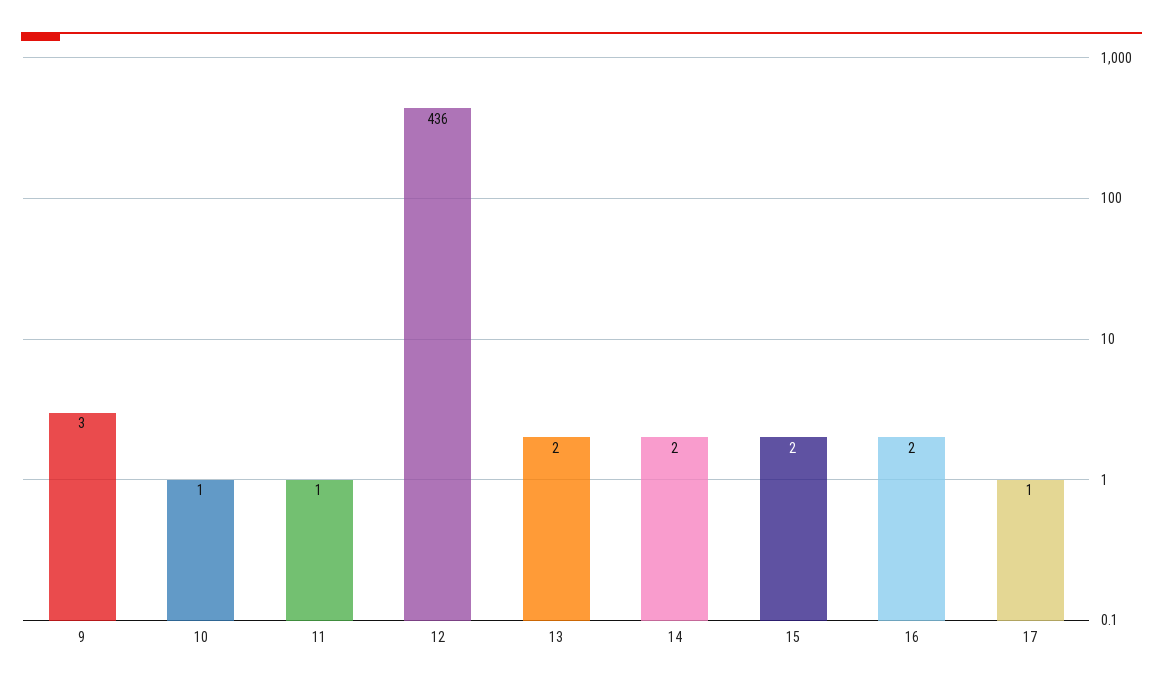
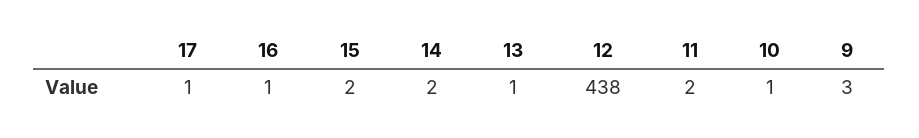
  {
    "9": 3,
    "10": 1,
-   "11": 1,
+   "11": 2,
-   "12": 436,
+   "12": 438,
-   "13": 2,
+   "13": 1,
    "14": 2,
    "15": 2,
-   "16": 2,
+   "16": 1,
    "17": 1
  }

